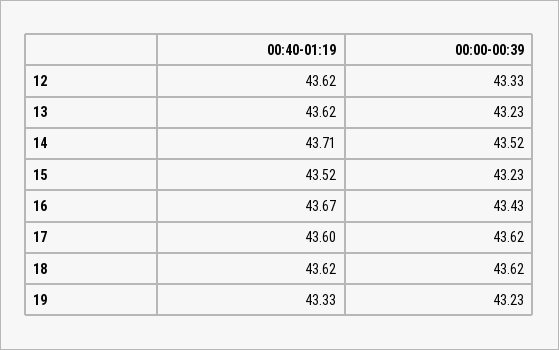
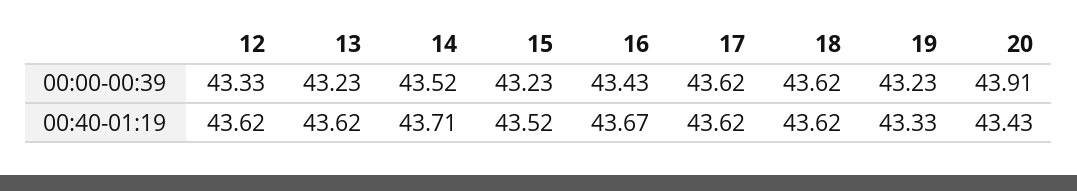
  {
    "00:40-01:19": {
      "12": 43.62,
      "13": 43.62,
      "14": 43.71,
      "15": 43.52,
      "16": 43.67,
-     "17": 43.6,
+     "17": 43.62,
      "18": 43.62,
-     "19": 43.33
+     "19": 43.33,
+     "20": 43.43
    },
    "00:00-00:39": {
      "12": 43.33,
      "13": 43.23,
      "14": 43.52,
      "15": 43.23,
      "16": 43.43,
      "17": 43.62,
      "18": 43.62,
-     "19": 43.23
+     "19": 43.23,
+     "20": 43.91
    }
  }

